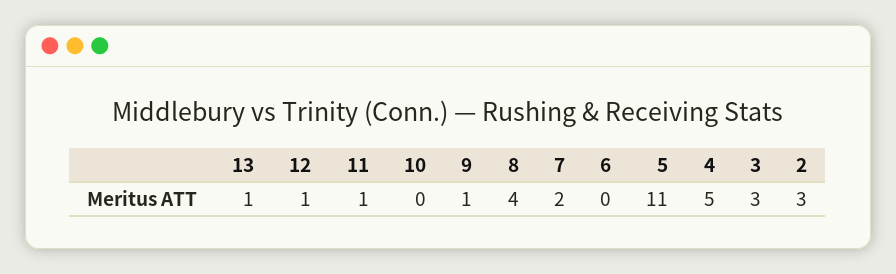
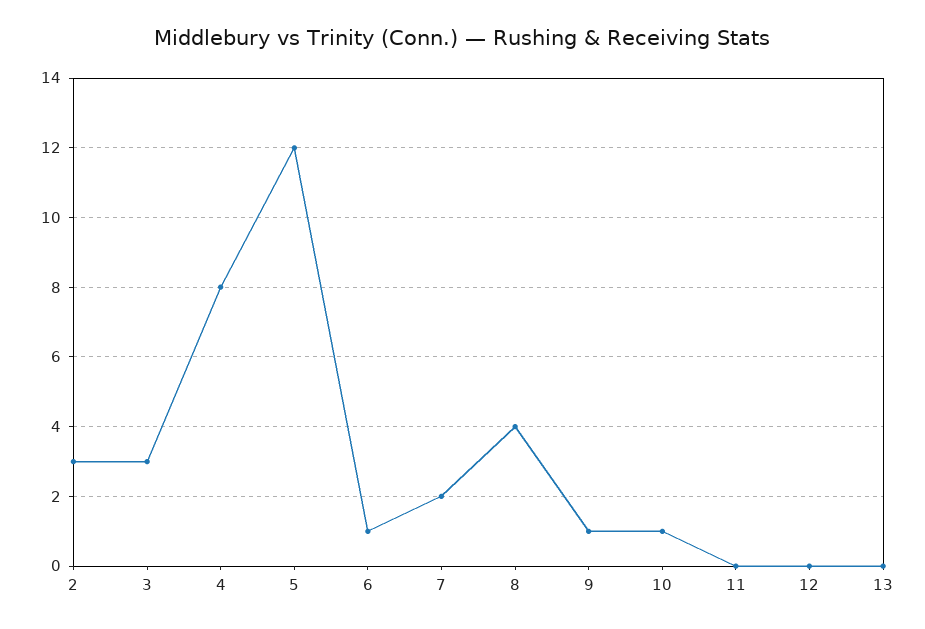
  {
-   "13": 1,
+   "13": 0,
-   "12": 1,
+   "12": 0,
-   "11": 1,
+   "11": 0,
-   "10": 0,
+   "10": 1,
    "9": 1,
    "8": 4,
    "7": 2,
-   "6": 0,
+   "6": 1,
-   "5": 11,
+   "5": 12,
-   "4": 5,
+   "4": 8,
    "3": 3,
    "2": 3
  }

